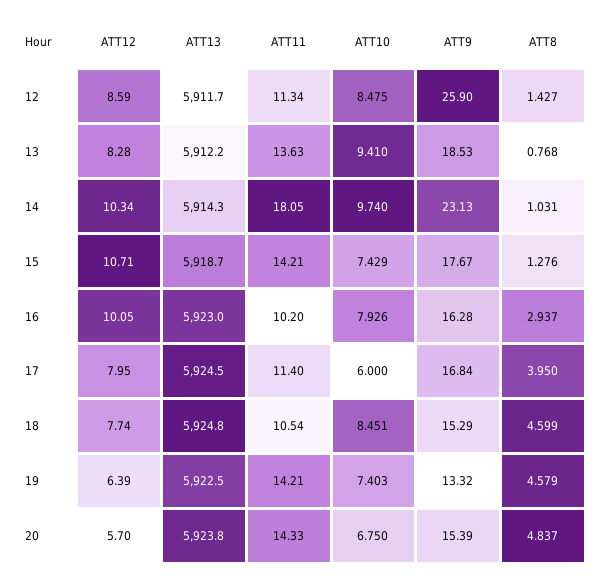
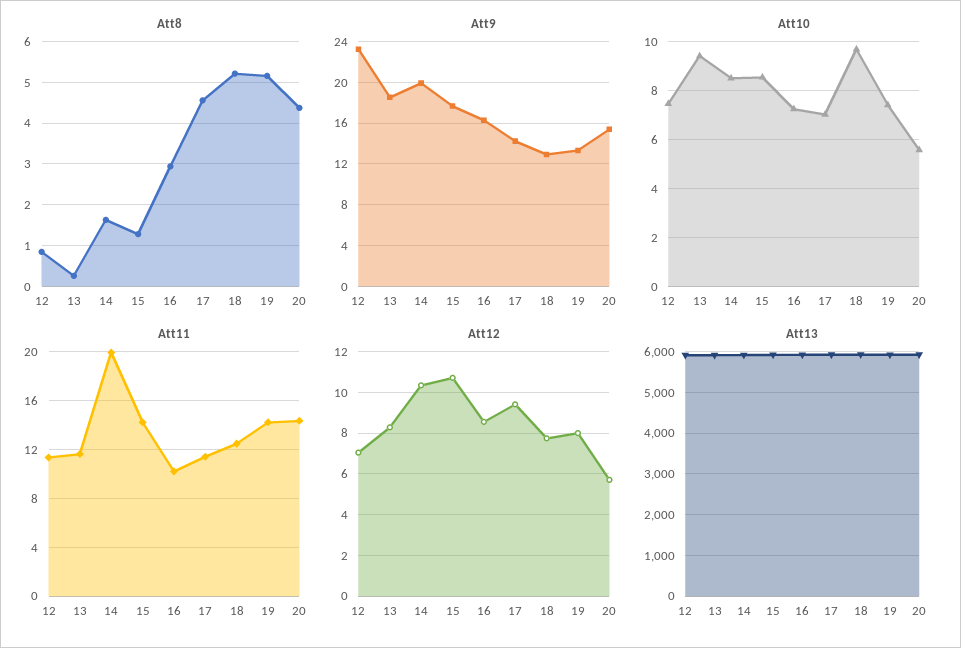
  {
    "ATT12": {
-     "12": 8.59,
+     "12": 7,
      "13": 8.28,
      "14": 10.34,
      "15": 10.71,
-     "16": 10.05,
+     "16": 8.5,
-     "17": 7.95,
+     "17": 9.5,
      "18": 7.74,
-     "19": 6.39,
+     "19": 8,
      "20": 5.7
    },
    "ATT13": {
      "12": 5911.7,
      "13": 5912.2,
      "14": 5914.3,
      "15": 5918.7,
      "16": 5923,
      "17": 5924.5,
      "18": 5924.8,
      "19": 5922.5,
      "20": 5923.8
    },
    "ATT11": {
      "12": 11.34,
-     "13": 13.63,
+     "13": 11.5,
-     "14": 18.05,
+     "14": 20,
      "15": 14.21,
      "16": 10.2,
      "17": 11.4,
-     "18": 10.54,
+     "18": 12.5,
      "19": 14.21,
      "20": 14.33
    },
    "ATT10": {
-     "12": 8.475,
+     "12": 7.5,
      "13": 9.41,
-     "14": 9.74,
+     "14": 8.5,
-     "15": 7.429,
+     "15": 8.5,
-     "16": 7.926,
+     "16": 7.25,
-     "17": 6,
+     "17": 7,
-     "18": 8.451,
+     "18": 9.75,
      "19": 7.403,
-     "20": 6.75
+     "20": 5.5
    },
    "ATT9": {
-     "12": 25.9,
+     "12": 23,
      "13": 18.53,
-     "14": 23.13,
+     "14": 20,
      "15": 17.67,
      "16": 16.28,
-     "17": 16.84,
+     "17": 14,
-     "18": 15.29,
+     "18": 13,
      "19": 13.32,
      "20": 15.39
    },
    "ATT8": {
-     "12": 1.427,
+     "12": 0.8,
-     "13": 0.768,
+     "13": 0.2,
-     "14": 1.031,
+     "14": 1.6,
      "15": 1.276,
      "16": 2.937,
-     "17": 3.95,
+     "17": 4.6,
-     "18": 4.599,
+     "18": 5.2,
-     "19": 4.579,
+     "19": 5.2,
-     "20": 4.837
+     "20": 4.4
    }
  }

